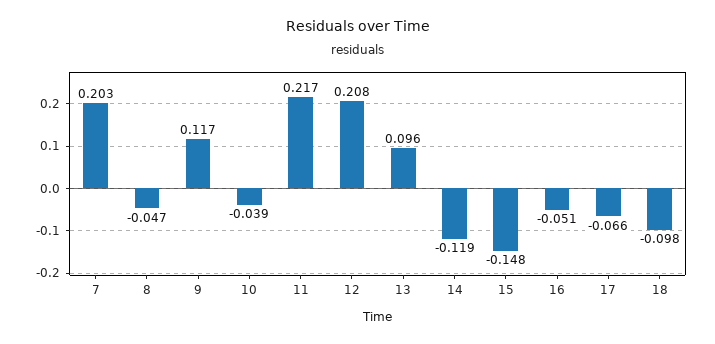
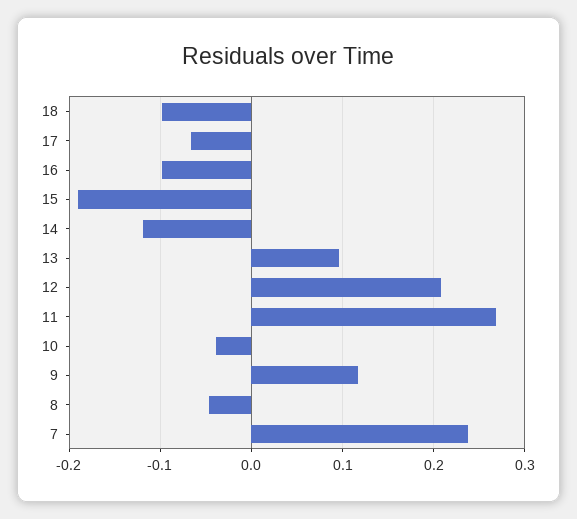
  {
-   "7": 0.203,
+   "7": 0.24,
    "8": -0.047,
    "9": 0.117,
    "10": -0.039,
-   "11": 0.217,
+   "11": 0.27,
    "12": 0.208,
    "13": 0.096,
    "14": -0.119,
-   "15": -0.148,
+   "15": -0.19,
-   "16": -0.051,
+   "16": -0.1,
    "17": -0.066,
    "18": -0.098
  }

